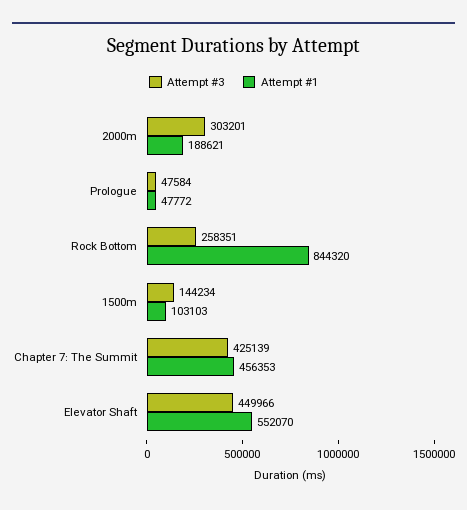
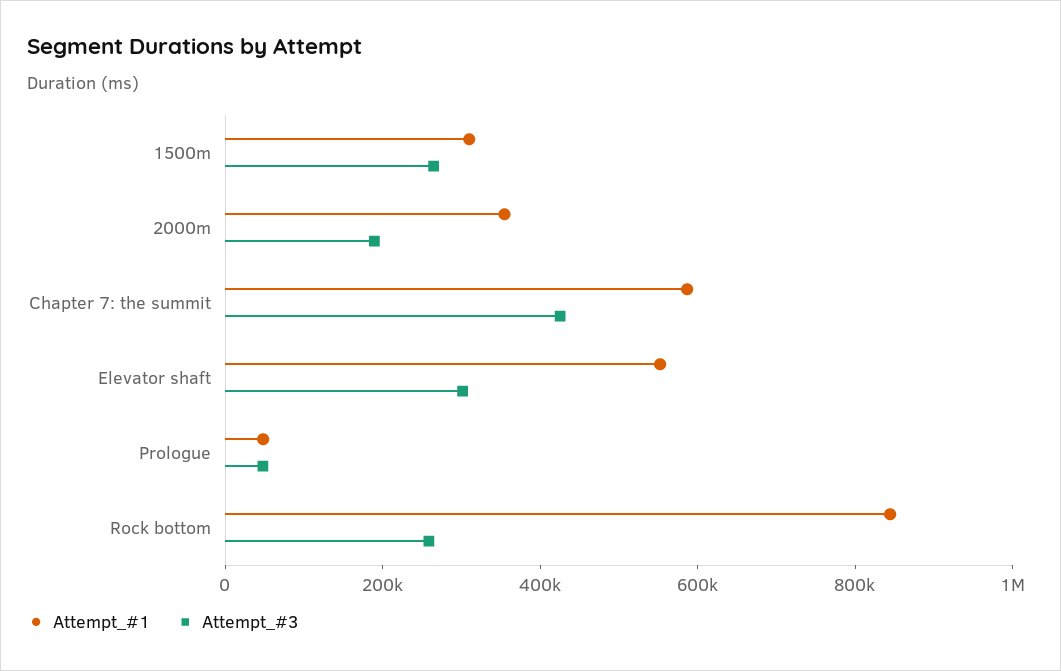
  {
    "Attempt #3": {
-     "2000m": 303201,
+     "2000m": 200000,
      "Prologue": 47584,
      "Rock Bottom": 258351,
-     "1500m": 144234,
+     "1500m": 250000,
      "Chapter 7: The Summit": 425139,
-     "Elevator Shaft": 449966
+     "Elevator Shaft": 300000
    },
    "Attempt #1": {
-     "2000m": 188621,
+     "2000m": 350000,
      "Prologue": 47772,
      "Rock Bottom": 844320,
-     "1500m": 103103,
+     "1500m": 300000,
-     "Chapter 7: The Summit": 456353,
+     "Chapter 7: The Summit": 600000,
      "Elevator Shaft": 552070
    }
  }

